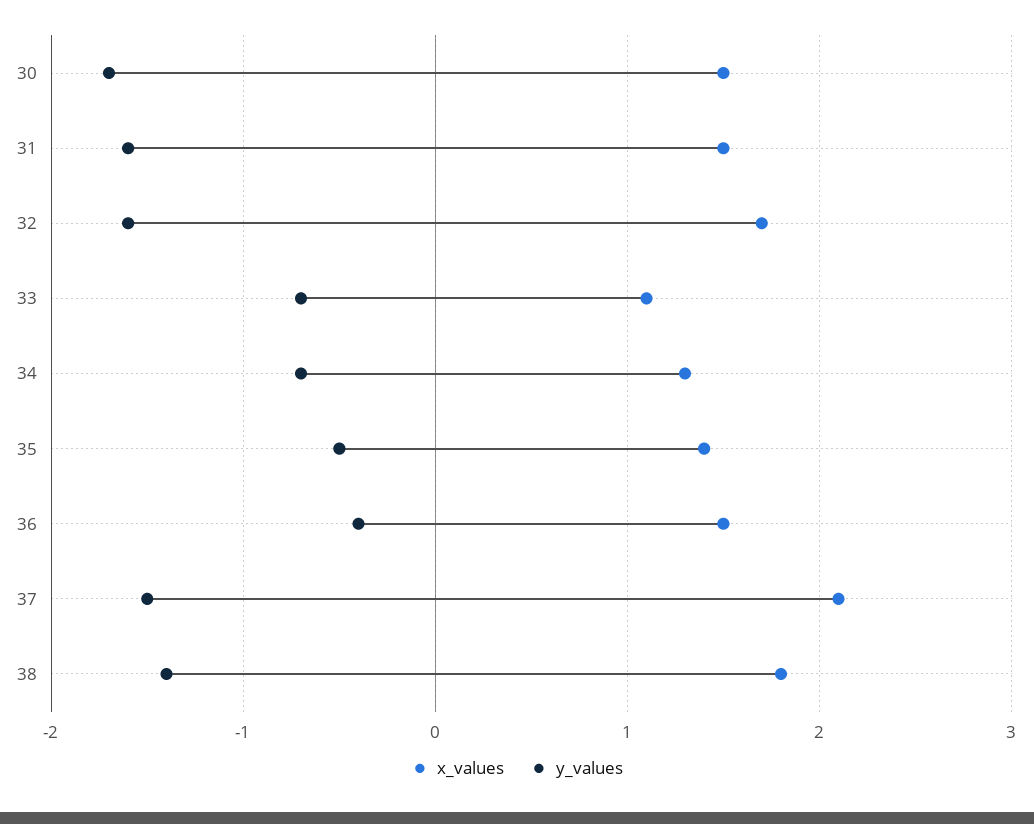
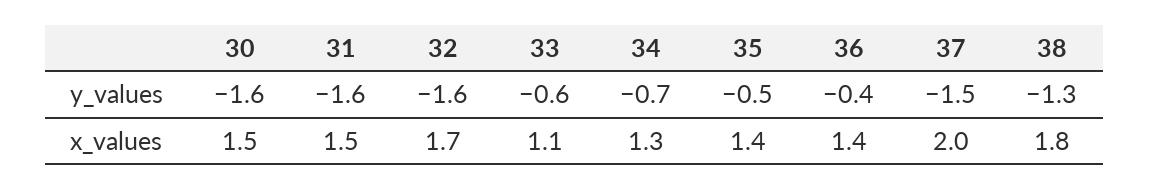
  {
    "x_values": {
      "30": 1.5,
      "31": 1.5,
      "32": 1.7,
      "33": 1.1,
      "34": 1.3,
      "35": 1.4,
-     "36": 1.5,
+     "36": 1.4,
-     "37": 2.1,
+     "37": 2,
      "38": 1.8
    },
    "y_values": {
-     "30": -1.7,
+     "30": -1.6,
      "31": -1.6,
      "32": -1.6,
-     "33": -0.7,
+     "33": -0.6,
      "34": -0.7,
      "35": -0.5,
      "36": -0.4,
      "37": -1.5,
-     "38": -1.4
+     "38": -1.3
    }
  }

